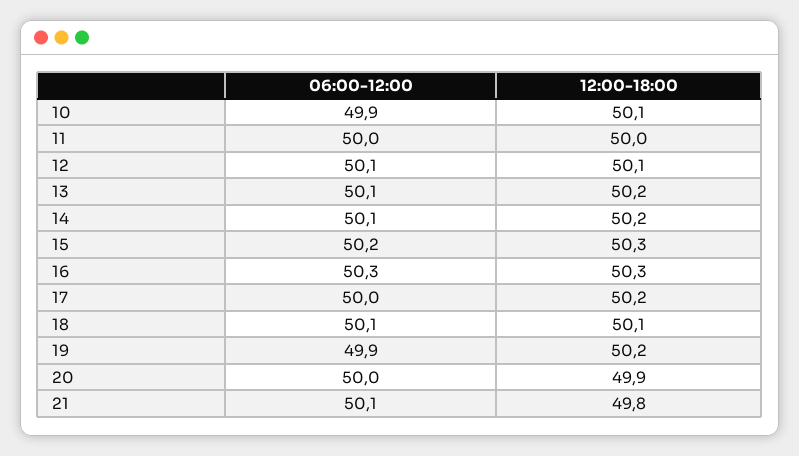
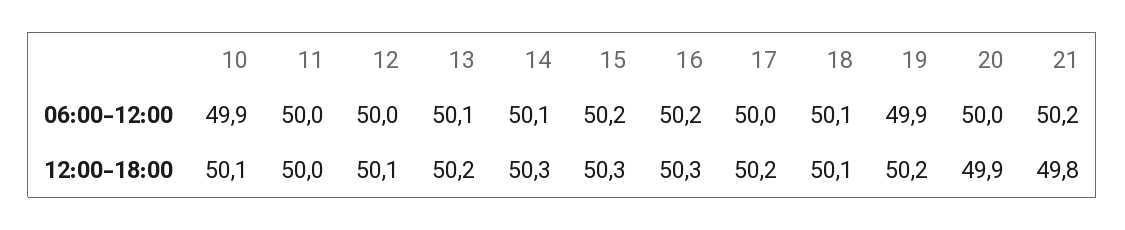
  {
    "06:00-12:00": {
      "10": 49.9,
      "11": 50,
-     "12": 50.1,
+     "12": 50,
      "13": 50.1,
      "14": 50.1,
      "15": 50.2,
-     "16": 50.3,
+     "16": 50.2,
      "17": 50,
      "18": 50.1,
      "19": 49.9,
      "20": 50,
-     "21": 50.1
+     "21": 50.2
    },
    "12:00-18:00": {
      "10": 50.1,
      "11": 50,
      "12": 50.1,
      "13": 50.2,
-     "14": 50.2,
+     "14": 50.3,
      "15": 50.3,
      "16": 50.3,
      "17": 50.2,
      "18": 50.1,
      "19": 50.2,
      "20": 49.9,
      "21": 49.8
    }
  }

